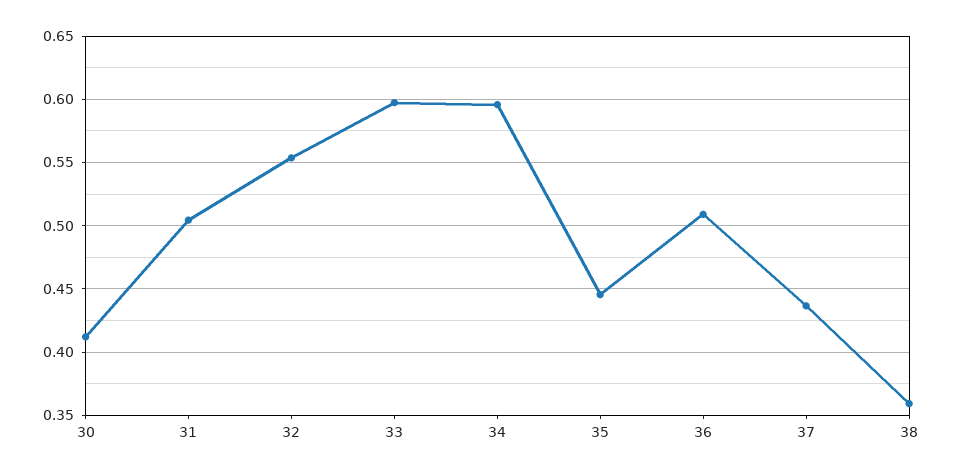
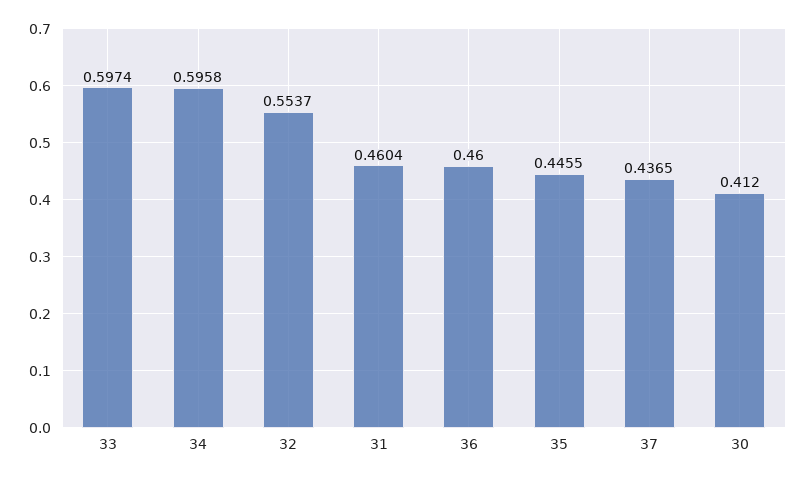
  {
    "30": 0.412,
-   "31": 0.505,
+   "31": 0.4604,
    "32": 0.5537,
    "33": 0.5974,
    "34": 0.5958,
    "35": 0.4455,
-   "36": 0.51,
+   "36": 0.46,
-   "37": 0.4365,
+   "37": 0.4365
-   "38": 0.36
  }

